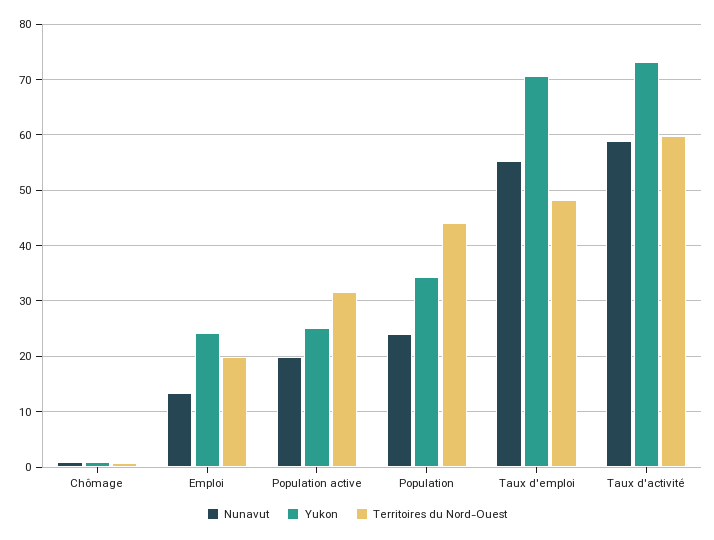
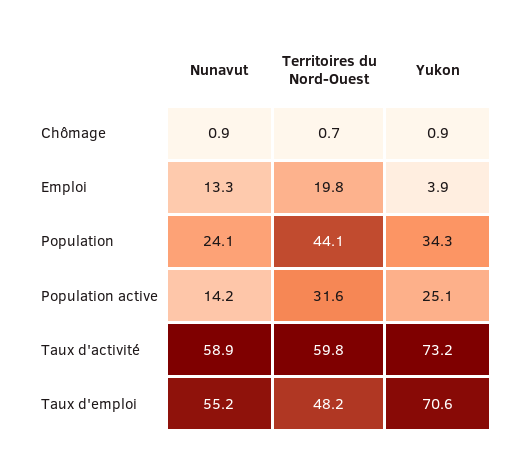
  {
    "Nunavut": {
      "Chômage": 0.9,
      "Emploi": 13.3,
-     "Population active": 20,
+     "Population active": 14.2,
      "Population": 24.1,
      "Taux d'emploi": 55.2,
      "Taux d'activité": 58.9
    },
    "Yukon": {
      "Chômage": 0.9,
-     "Emploi": 24,
+     "Emploi": 3.9,
      "Population active": 25.1,
      "Population": 34.3,
      "Taux d'emploi": 70.6,
      "Taux d'activité": 73.2
    },
    "Territoires du Nord-Ouest": {
      "Chômage": 0.7,
      "Emploi": 19.8,
      "Population active": 31.6,
      "Population": 44.1,
      "Taux d'emploi": 48.2,
      "Taux d'activité": 59.8
    }
  }

